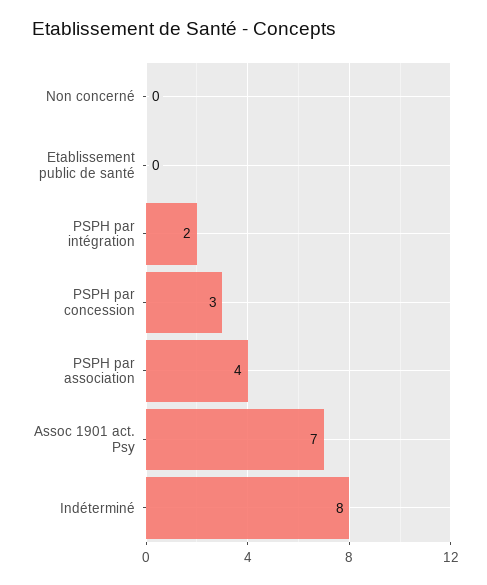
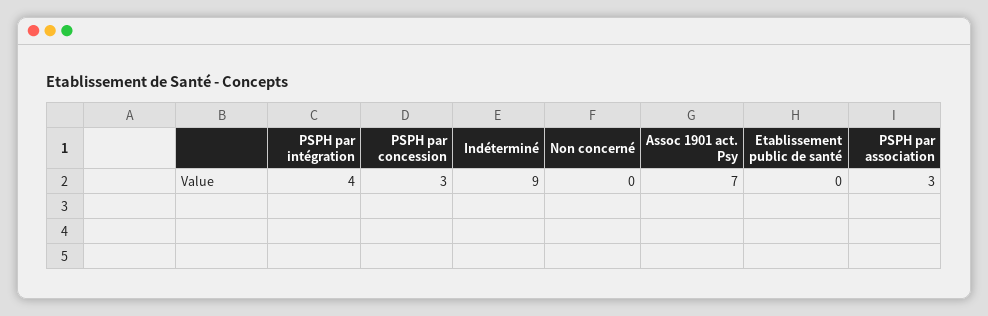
  {
    "Non concerné": 0,
    "Etablissement public de santé": 0,
-   "PSPH par intégration": 2,
+   "PSPH par intégration": 4,
    "PSPH par concession": 3,
-   "PSPH par association": 4,
+   "PSPH par association": 3,
    "Assoc 1901 act. Psy": 7,
-   "Indéterminé": 8
+   "Indéterminé": 9
  }

